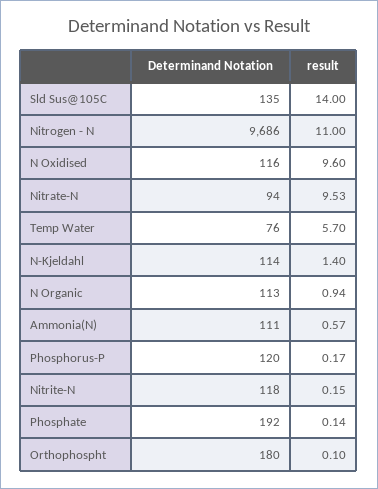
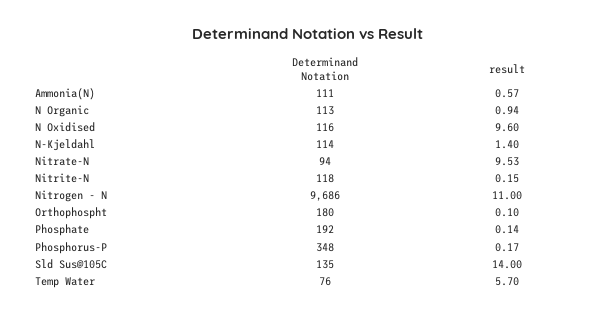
  {
    "Determinand Notation": {
      "Sld Sus@105C": 135,
      "Nitrogen - N": 9686,
      "N Oxidised": 116,
      "Nitrate-N": 94,
      "Temp Water": 76,
      "N-Kjeldahl": 114,
      "N Organic": 113,
      "Ammonia(N)": 111,
-     "Phosphorus-P": 120,
+     "Phosphorus-P": 348,
      "Nitrite-N": 118,
      "Phosphate": 192,
      "Orthophospht": 180
    },
    "result": {
      "Sld Sus@105C": 14,
      "Nitrogen - N": 11,
      "N Oxidised": 9.6,
      "Nitrate-N": 9.53,
      "Temp Water": 5.7,
      "N-Kjeldahl": 1.4,
      "N Organic": 0.94,
      "Ammonia(N)": 0.57,
      "Phosphorus-P": 0.17,
      "Nitrite-N": 0.15,
      "Phosphate": 0.14,
      "Orthophospht": 0.1
    }
  }

